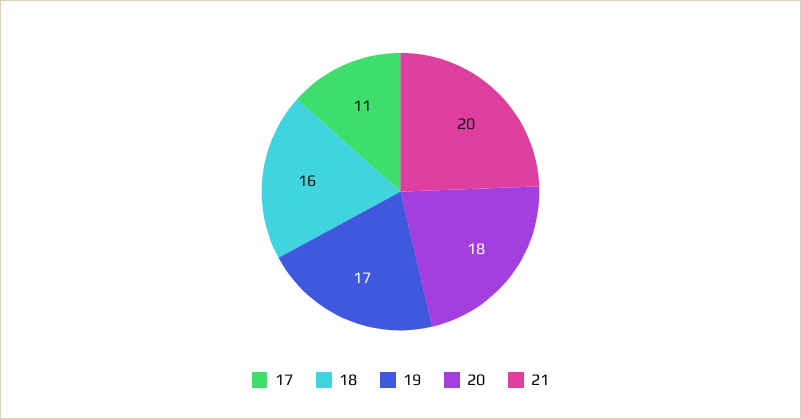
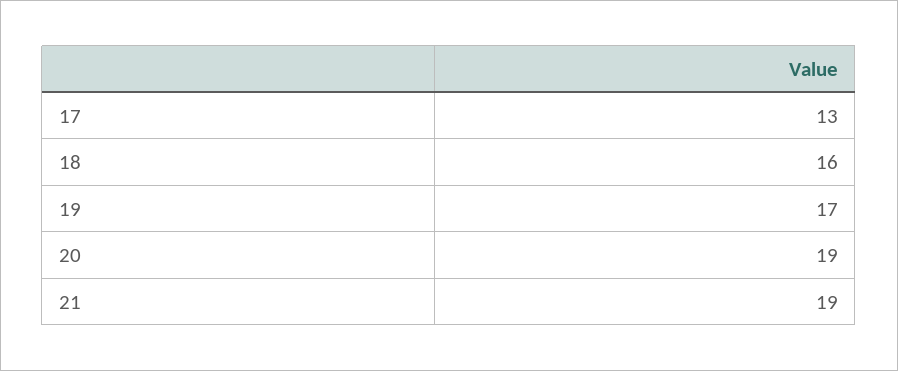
  {
-   "17": 11,
+   "17": 13,
    "18": 16,
    "19": 17,
-   "20": 18,
+   "20": 19,
-   "21": 20
+   "21": 19
  }

